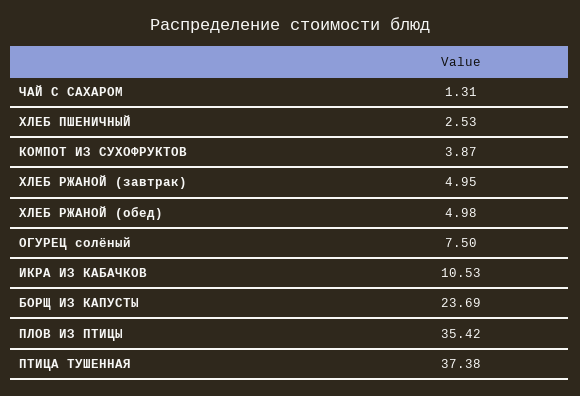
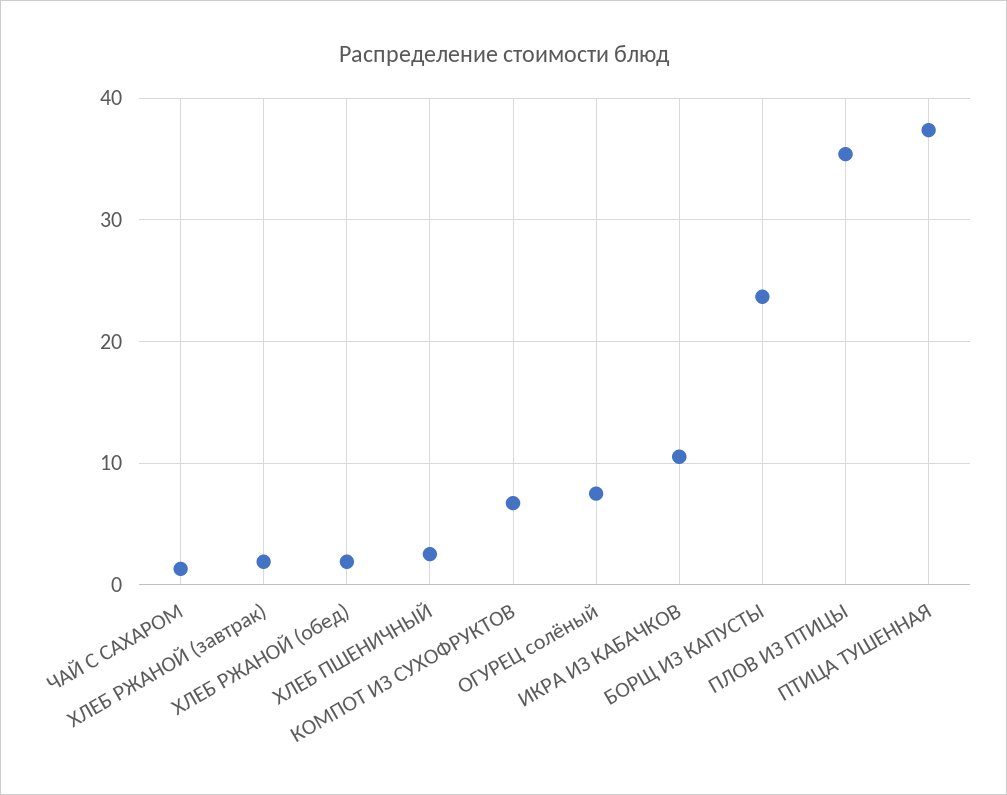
  {
    "ЧАЙ С САХАРОМ": 1.31,
    "ХЛЕБ ПШЕНИЧНЫЙ": 2.53,
-   "КОМПОТ ИЗ СУХОФРУКТОВ": 3.87,
+   "КОМПОТ ИЗ СУХОФРУКТОВ": 7,
-   "ХЛЕБ РЖАНОЙ (завтрак)": 4.95,
+   "ХЛЕБ РЖАНОЙ (завтрак)": 2,
-   "ХЛЕБ РЖАНОЙ (обед)": 4.98,
+   "ХЛЕБ РЖАНОЙ (обед)": 2,
    "ОГУРЕЦ солёный": 7.5,
    "ИКРА ИЗ КАБАЧКОВ": 10.53,
    "БОРЩ ИЗ КАПУСТЫ": 23.69,
    "ПЛОВ ИЗ ПТИЦЫ": 35.42,
    "ПТИЦА ТУШЕННАЯ": 37.38
  }

